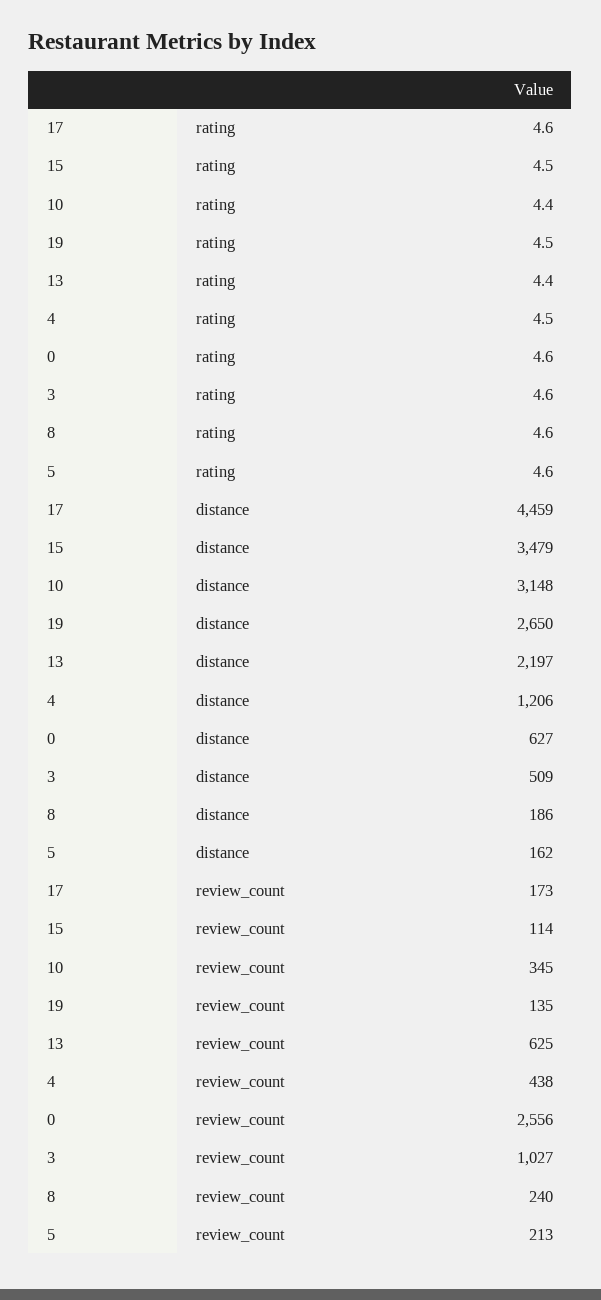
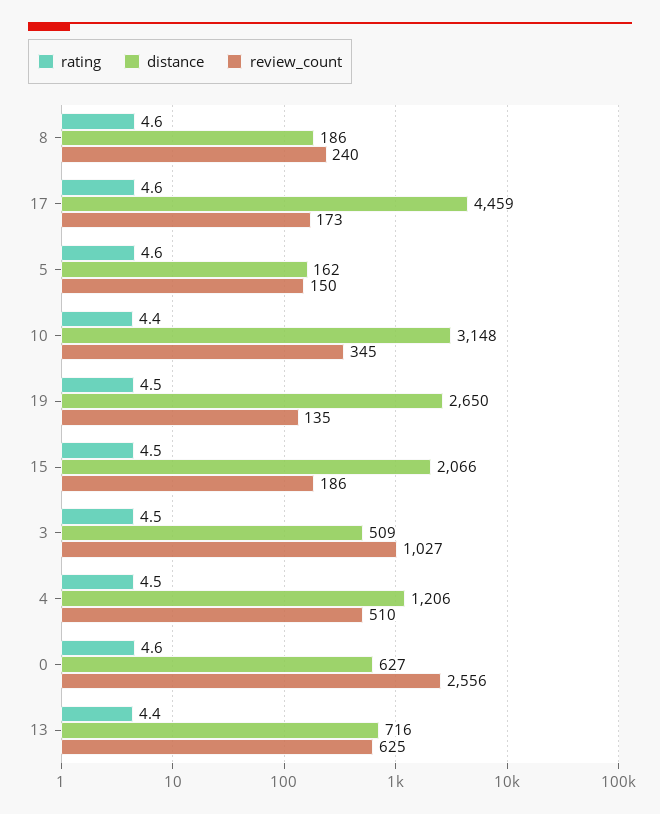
  {
    "rating": {
      "17": 4.6,
      "15": 4.5,
      "10": 4.4,
      "19": 4.5,
      "13": 4.4,
      "4": 4.5,
      "0": 4.6,
-     "3": 4.6,
+     "3": 4.5,
      "8": 4.6,
      "5": 4.6
    },
    "distance": {
      "17": 4459,
-     "15": 3479,
+     "15": 2066,
      "10": 3148,
      "19": 2650,
-     "13": 2197,
+     "13": 716,
      "4": 1206,
      "0": 627,
      "3": 509,
      "8": 186,
      "5": 162
    },
    "review_count": {
      "17": 173,
-     "15": 114,
+     "15": 186,
      "10": 345,
      "19": 135,
      "13": 625,
-     "4": 438,
+     "4": 510,
      "0": 2556,
      "3": 1027,
      "8": 240,
-     "5": 213
+     "5": 150
    }
  }

